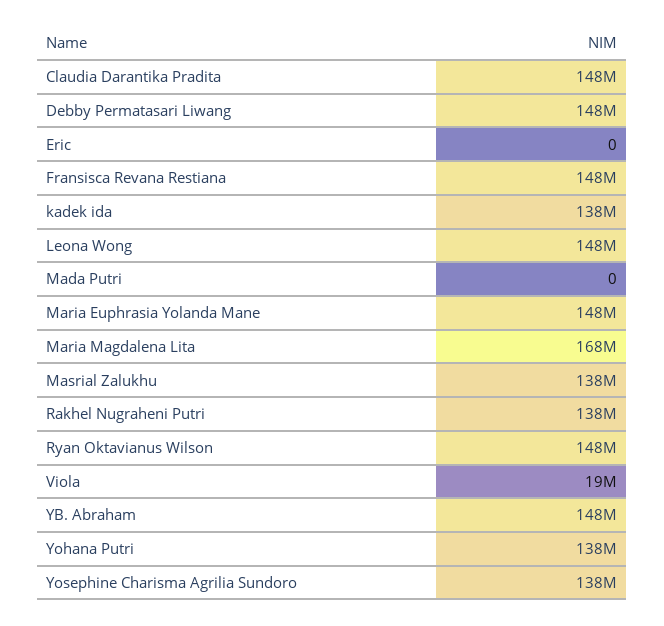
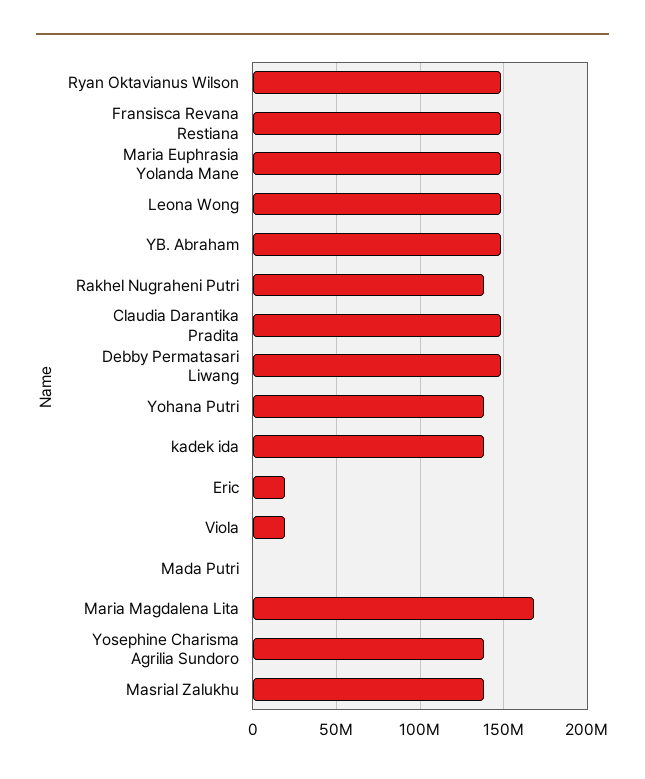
  {
    "Claudia Darantika Pradita": 148000000,
    "Debby Permatasari Liwang": 148000000,
-   "Eric": 0,
+   "Eric": 20000000,
    "Fransisca Revana Restiana": 148000000,
    "kadek ida": 138000000,
    "Leona Wong": 148000000,
    "Mada Putri": 0,
    "Maria Euphrasia Yolanda Mane": 148000000,
    "Maria Magdalena Lita": 168000000,
    "Masrial Zalukhu": 138000000,
    "Rakhel Nugraheni Putri": 138000000,
    "Ryan Oktavianus Wilson": 148000000,
    "Viola": 19000000,
    "YB. Abraham": 148000000,
    "Yohana Putri": 138000000,
    "Yosephine Charisma Agrilia Sundoro": 138000000
  }

